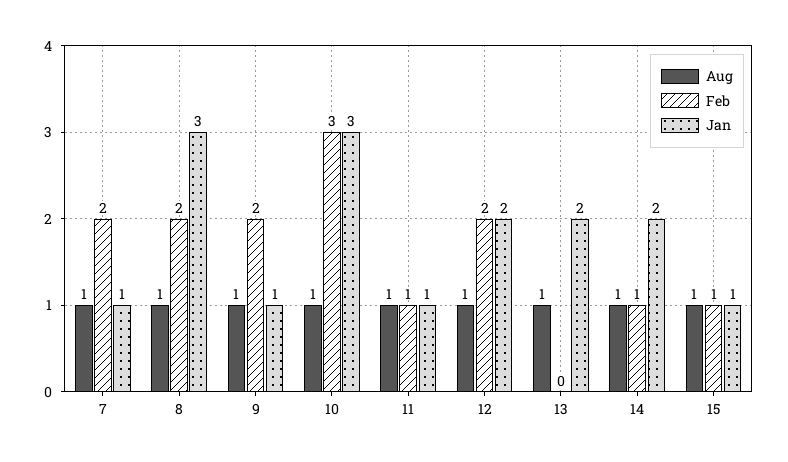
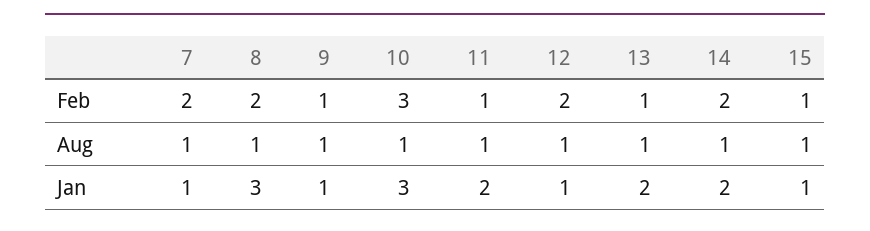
  {
    "Aug": {
      "7": 1,
      "8": 1,
      "9": 1,
      "10": 1,
      "11": 1,
      "12": 1,
      "13": 1,
      "14": 1,
      "15": 1
    },
    "Feb": {
      "7": 2,
      "8": 2,
-     "9": 2,
+     "9": 1,
      "10": 3,
      "11": 1,
      "12": 2,
-     "13": 0,
+     "13": 1,
-     "14": 1,
+     "14": 2,
      "15": 1
    },
    "Jan": {
      "7": 1,
      "8": 3,
      "9": 1,
      "10": 3,
-     "11": 1,
+     "11": 2,
-     "12": 2,
+     "12": 1,
      "13": 2,
      "14": 2,
      "15": 1
    }
  }

